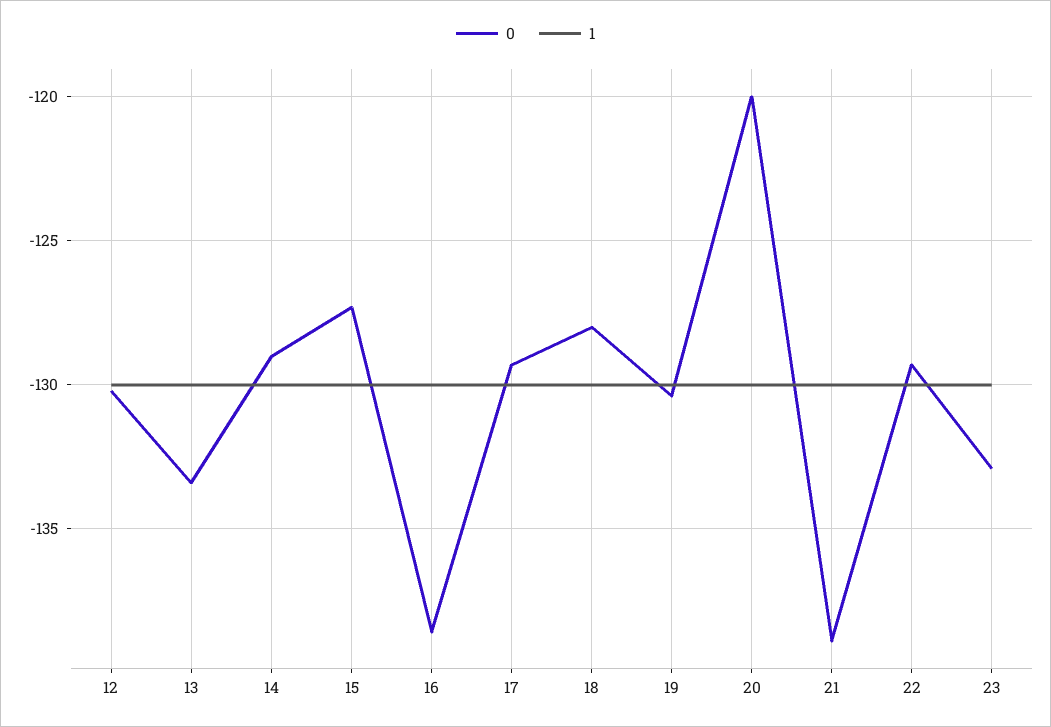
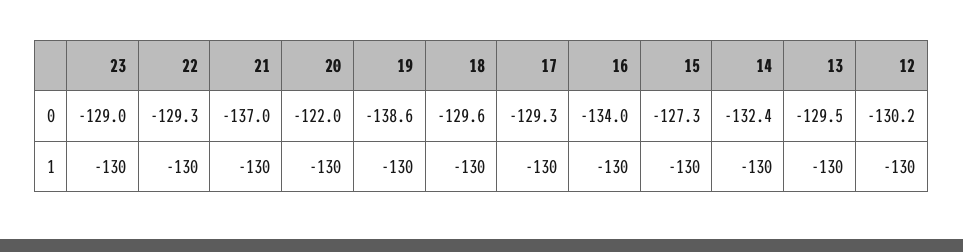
  {
    "0": {
      "12": -130.2,
-     "13": -133.5,
+     "13": -129.5,
-     "14": -129,
+     "14": -132.4,
      "15": -127.3,
-     "16": -138.5,
+     "16": -134,
      "17": -129.3,
-     "18": -128,
+     "18": -129.6,
-     "19": -130.5,
+     "19": -138.6,
-     "20": -120,
+     "20": -122,
-     "21": -139,
+     "21": -137,
      "22": -129.3,
-     "23": -133
+     "23": -129
    },
    "1": {
      "12": -130,
      "13": -130,
      "14": -130,
      "15": -130,
      "16": -130,
      "17": -130,
      "18": -130,
      "19": -130,
      "20": -130,
      "21": -130,
      "22": -130,
      "23": -130
    }
  }

